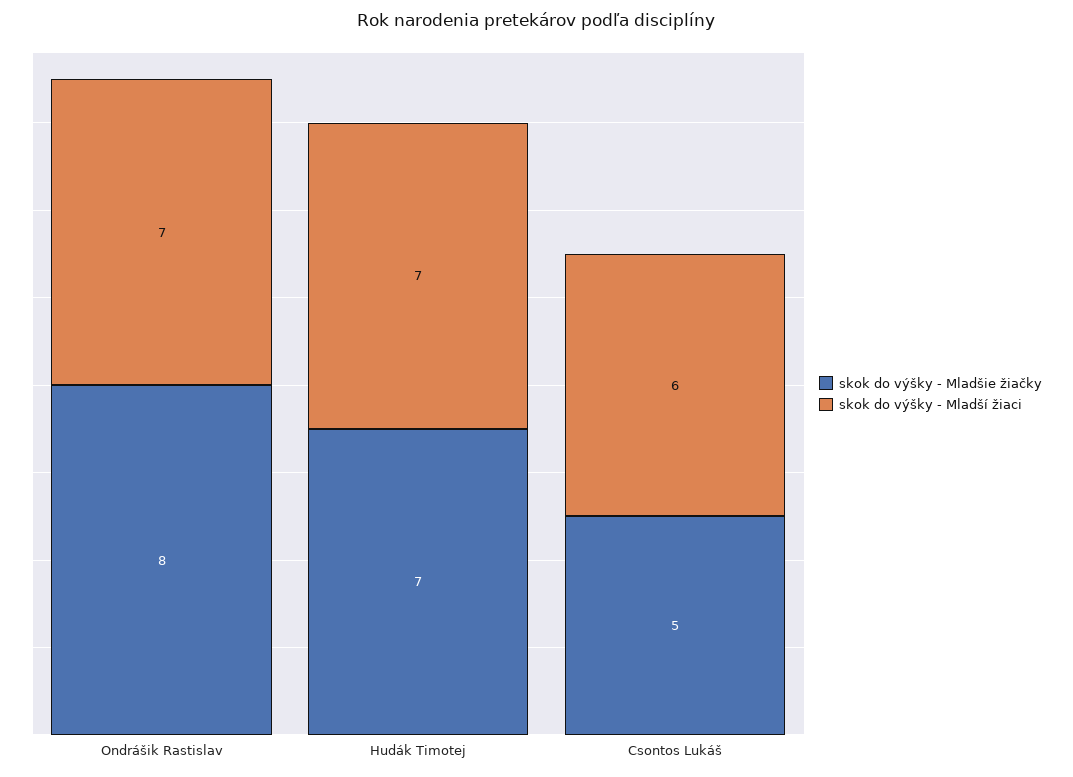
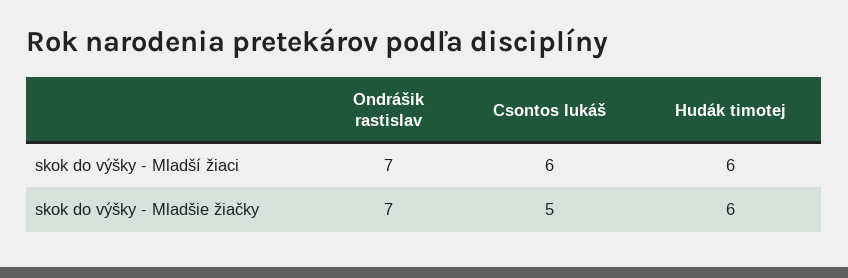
  {
    "skok do výšky - Mladšie žiačky": {
-     "Ondrášik Rastislav": 8,
+     "Ondrášik Rastislav": 7,
-     "Hudák Timotej": 7,
+     "Hudák Timotej": 6,
      "Csontos Lukáš": 5
    },
    "skok do výšky - Mladší žiaci": {
      "Ondrášik Rastislav": 7,
-     "Hudák Timotej": 7,
+     "Hudák Timotej": 6,
      "Csontos Lukáš": 6
    }
  }

